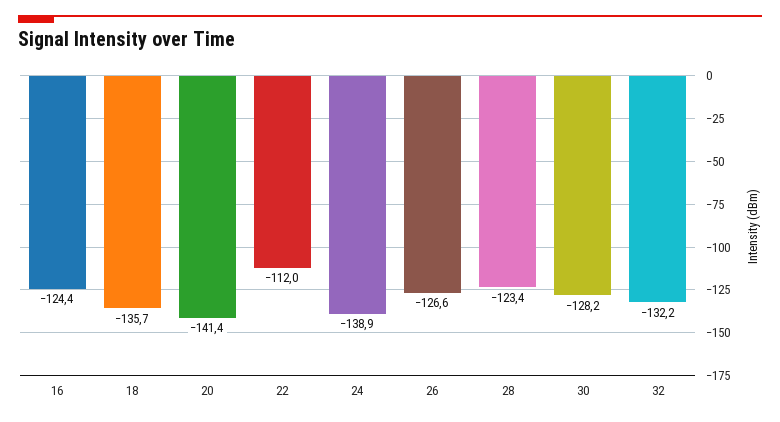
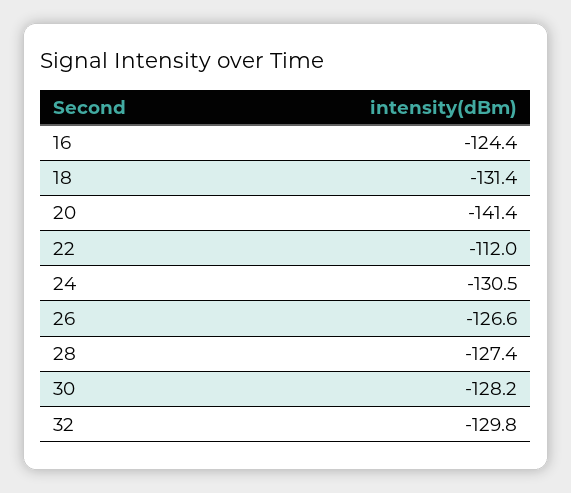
  {
    "16": -124.4,
-   "18": -135.7,
+   "18": -131.4,
    "20": -141.4,
    "22": -112,
-   "24": -138.9,
+   "24": -130.5,
    "26": -126.6,
-   "28": -123.4,
+   "28": -127.4,
    "30": -128.2,
-   "32": -132.2
+   "32": -129.8
  }

